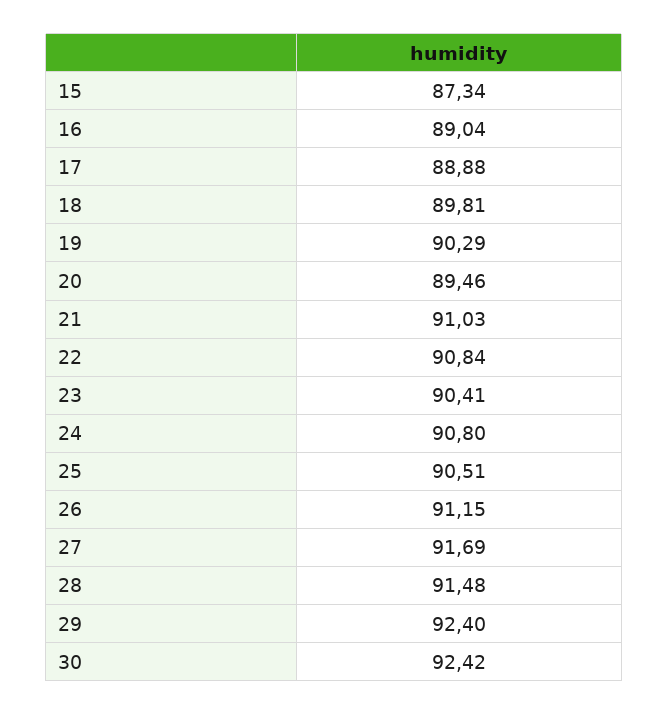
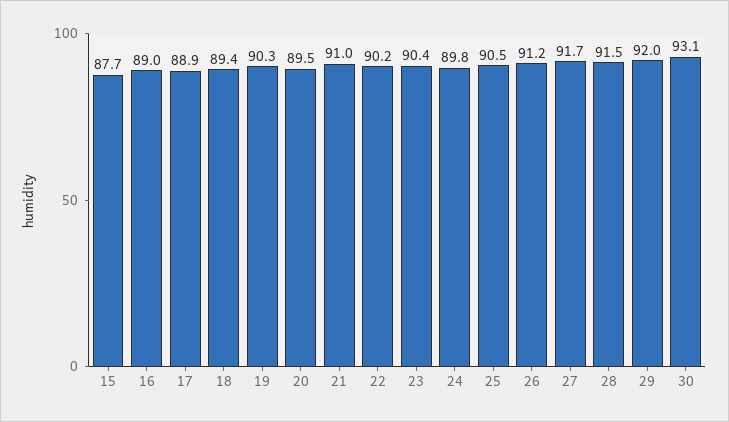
  {
-   "15": 87.34,
+   "15": 87.7,
    "16": 89.04,
    "17": 88.88,
-   "18": 89.81,
+   "18": 89.4,
    "19": 90.29,
    "20": 89.46,
    "21": 91.03,
-   "22": 90.84,
+   "22": 90.2,
    "23": 90.41,
-   "24": 90.8,
+   "24": 89.8,
    "25": 90.51,
    "26": 91.15,
    "27": 91.69,
    "28": 91.48,
-   "29": 92.4,
+   "29": 92,
-   "30": 92.42
+   "30": 93.1
  }

